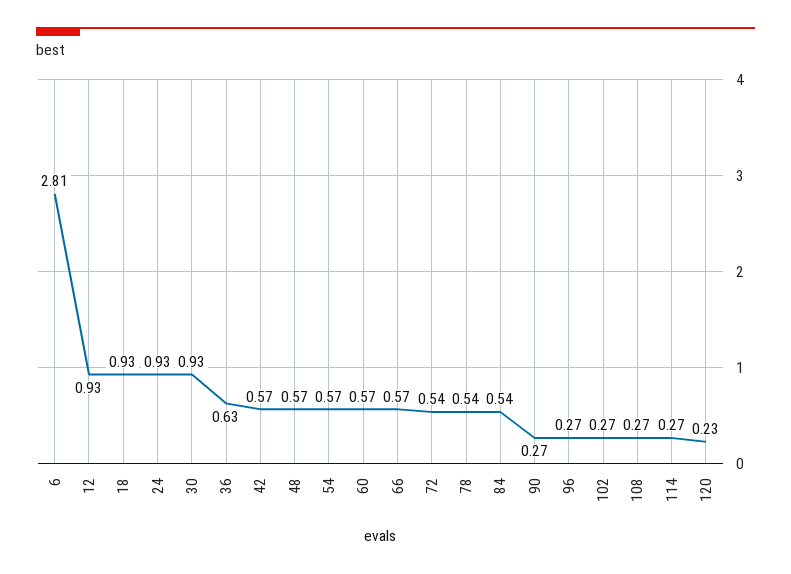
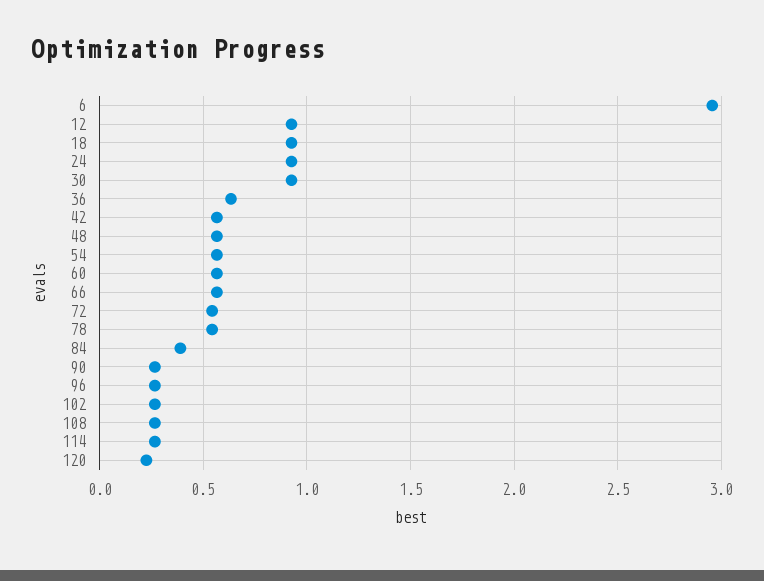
  {
-   "6": 2.81,
+   "6": 2.95,
    "12": 0.93,
    "18": 0.93,
    "24": 0.93,
    "30": 0.93,
    "36": 0.63,
    "42": 0.57,
    "48": 0.57,
    "54": 0.57,
    "60": 0.57,
    "66": 0.57,
    "72": 0.54,
    "78": 0.54,
-   "84": 0.54,
+   "84": 0.4,
    "90": 0.27,
    "96": 0.27,
    "102": 0.27,
    "108": 0.27,
    "114": 0.27,
    "120": 0.23
  }

